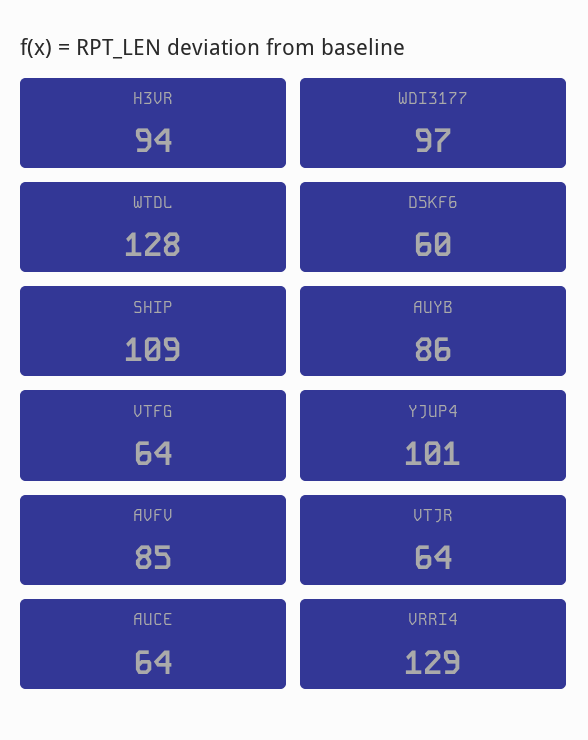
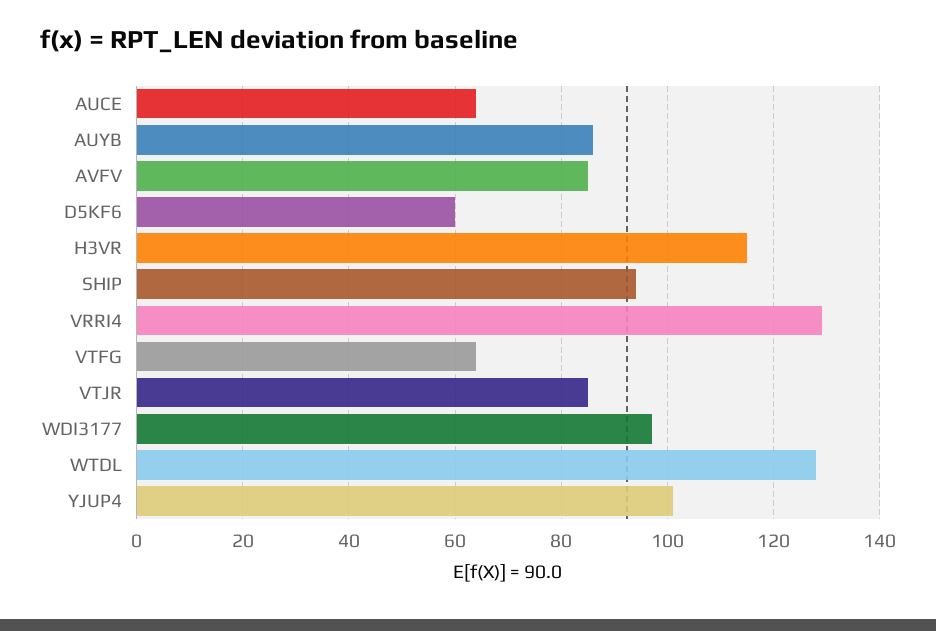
  {
-   "H3VR": 94,
+   "H3VR": 115,
    "WDI3177": 97,
    "WTDL": 128,
    "D5KF6": 60,
-   "SHIP": 109,
+   "SHIP": 95,
    "AUYB": 86,
    "VTFG": 64,
    "YJUP4": 101,
    "AVFV": 85,
-   "VTJR": 64,
+   "VTJR": 85,
    "AUCE": 64,
    "VRRI4": 129
  }

